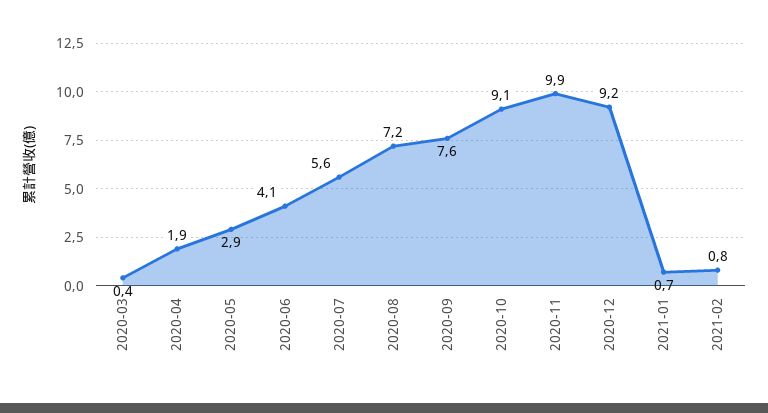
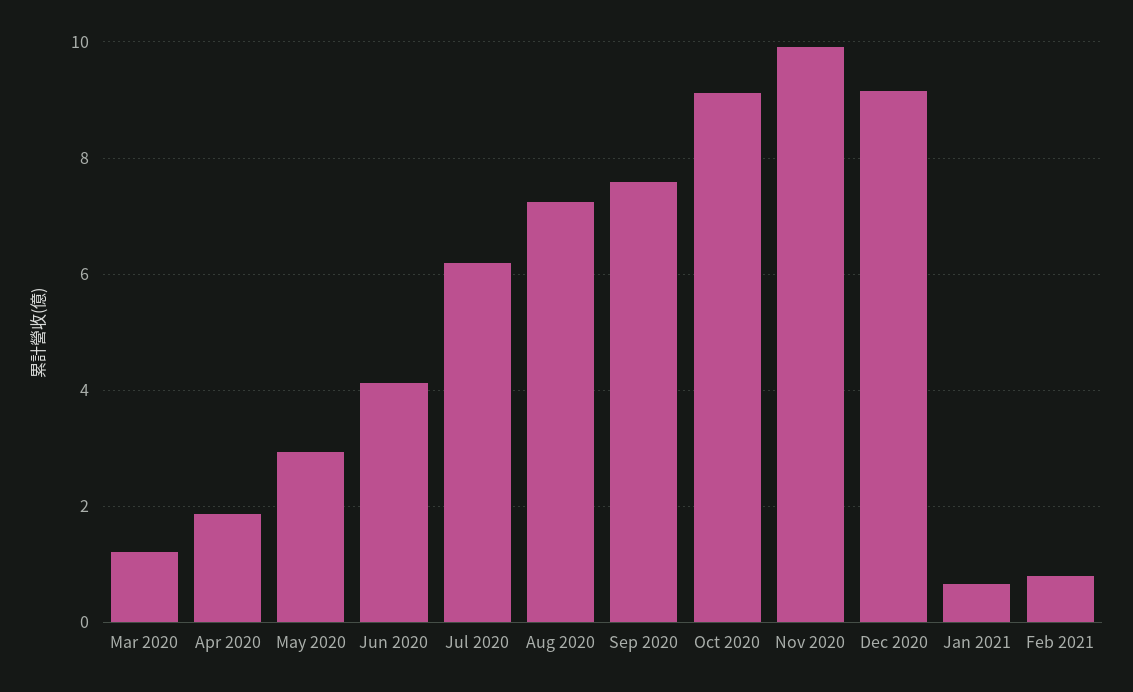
  {
-   "2020-03": 0.4,
+   "2020-03": 1.2,
    "2020-04": 1.9,
    "2020-05": 2.9,
    "2020-06": 4.1,
-   "2020-07": 5.6,
+   "2020-07": 6.2,
    "2020-08": 7.2,
    "2020-09": 7.6,
    "2020-10": 9.1,
    "2020-11": 9.9,
    "2020-12": 9.2,
    "2021-01": 0.7,
    "2021-02": 0.8
  }

